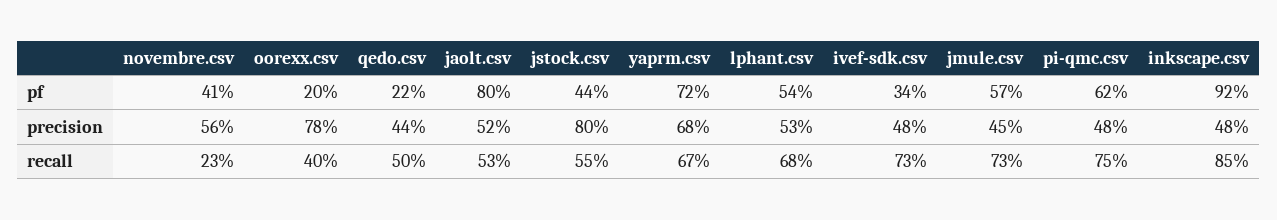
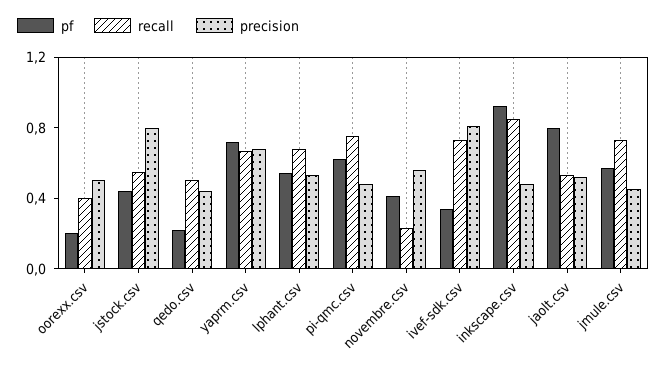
  {
    "pf": {
      "novembre.csv": 0.41,
      "oorexx.csv": 0.2,
      "qedo.csv": 0.22,
      "jaolt.csv": 0.8,
      "jstock.csv": 0.44,
      "yaprm.csv": 0.72,
      "lphant.csv": 0.54,
      "ivef-sdk.csv": 0.34,
      "jmule.csv": 0.57,
      "pi-qmc.csv": 0.62,
      "inkscape.csv": 0.92
    },
    "precision": {
      "novembre.csv": 0.56,
-     "oorexx.csv": 0.78,
+     "oorexx.csv": 0.5,
      "qedo.csv": 0.44,
      "jaolt.csv": 0.52,
      "jstock.csv": 0.8,
      "yaprm.csv": 0.68,
      "lphant.csv": 0.53,
-     "ivef-sdk.csv": 0.48,
+     "ivef-sdk.csv": 0.8,
      "jmule.csv": 0.45,
      "pi-qmc.csv": 0.48,
      "inkscape.csv": 0.48
    },
    "recall": {
      "novembre.csv": 0.23,
      "oorexx.csv": 0.4,
      "qedo.csv": 0.5,
      "jaolt.csv": 0.53,
      "jstock.csv": 0.55,
      "yaprm.csv": 0.67,
      "lphant.csv": 0.68,
      "ivef-sdk.csv": 0.73,
      "jmule.csv": 0.73,
      "pi-qmc.csv": 0.75,
      "inkscape.csv": 0.85
    }
  }

